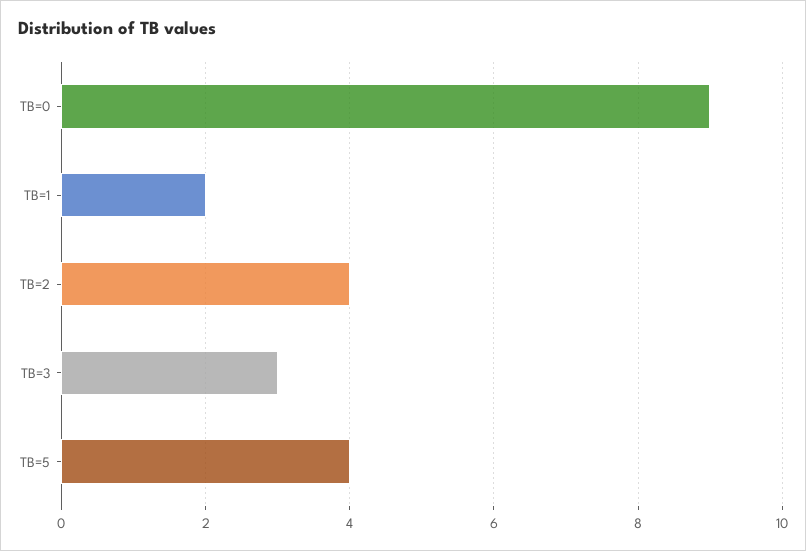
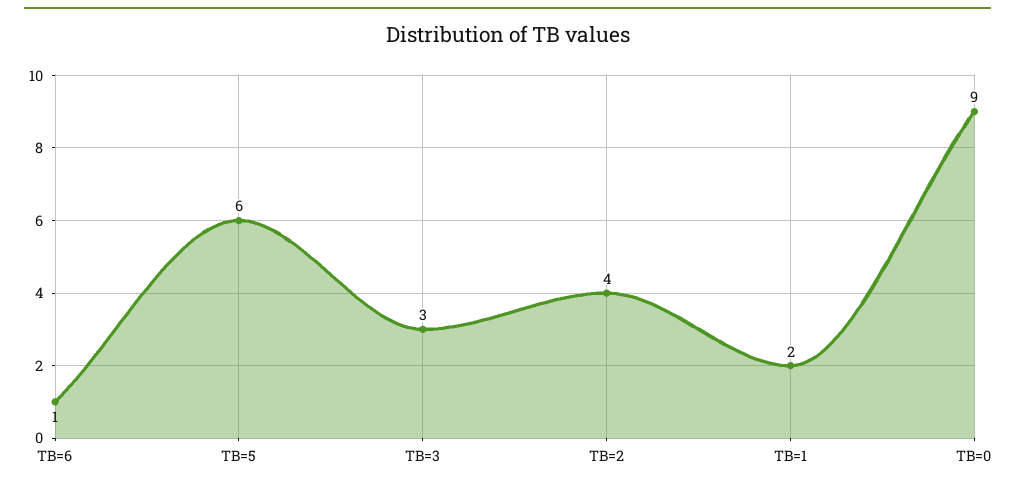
  {
    "TB=0": 9,
    "TB=1": 2,
    "TB=2": 4,
    "TB=3": 3,
-   "TB=5": 4
+   "TB=5": 6,
+   "TB=6": 1
  }

